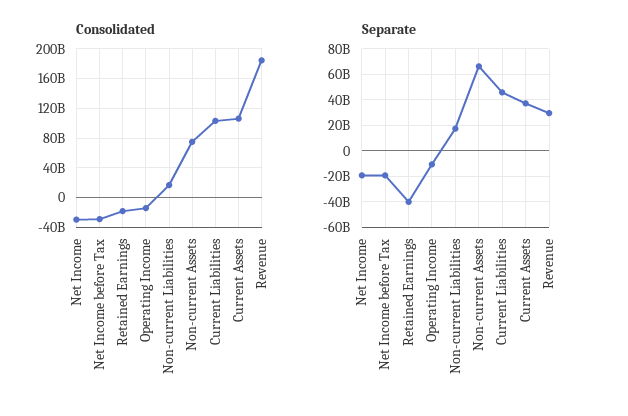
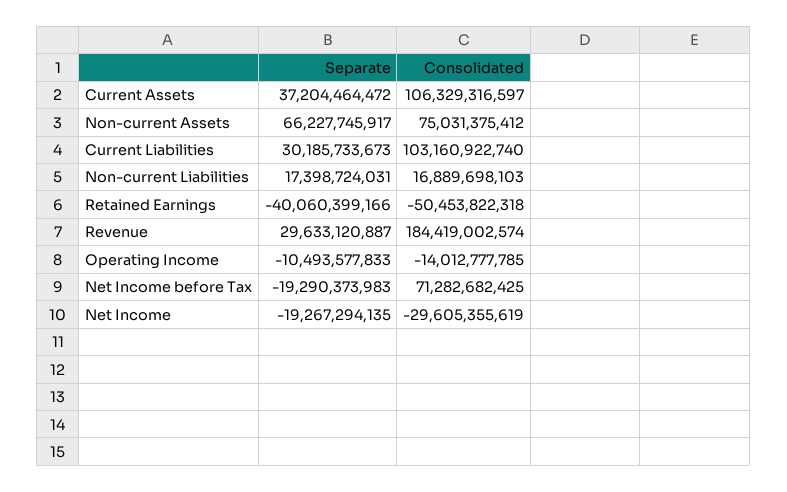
  {
    "Consolidated": {
      "Net Income": -29605355619,
-     "Net Income before Tax": -30000000000,
+     "Net Income before Tax": 71282682425,
-     "Retained Earnings": -20000000000,
+     "Retained Earnings": -50453822318,
      "Operating Income": -14012777785,
      "Non-current Liabilities": 16889698103,
      "Non-current Assets": 75031375412,
      "Current Liabilities": 103160922740,
      "Current Assets": 106329316597,
      "Revenue": 184419002574
    },
    "Separate": {
      "Net Income": -19267294135,
      "Net Income before Tax": -19290373983,
      "Retained Earnings": -40060399166,
      "Operating Income": -10493577833,
      "Non-current Liabilities": 17398724031,
      "Non-current Assets": 66227745917,
-     "Current Liabilities": 45000000000,
+     "Current Liabilities": 30185733673,
      "Current Assets": 37204464472,
      "Revenue": 29633120887
    }
  }

